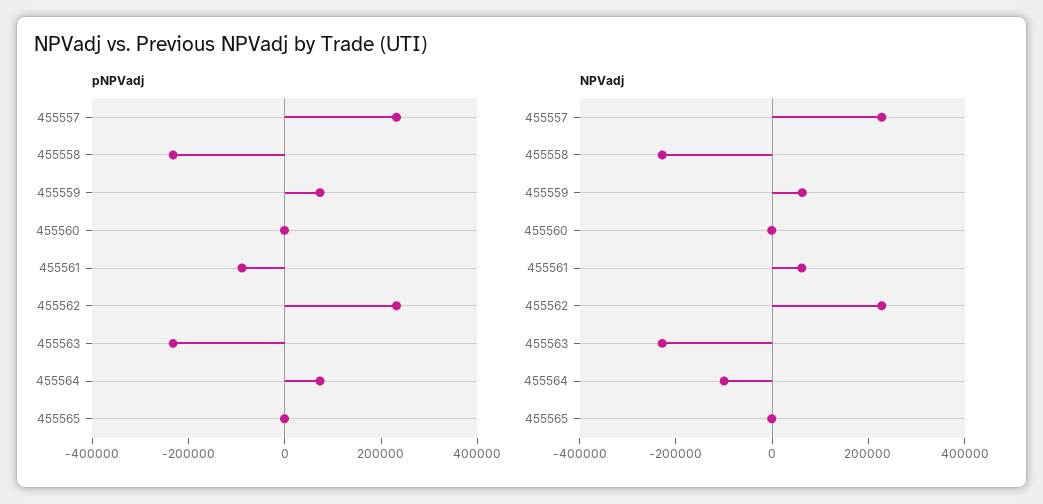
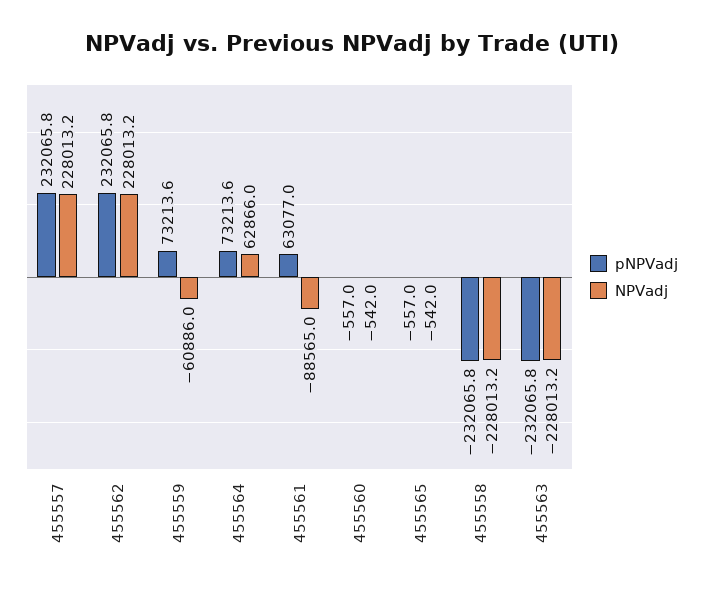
  {
    "pNPVadj": {
      "455557": 232065.8,
      "455558": -232065.8,
      "455559": 73213.6,
      "455560": -557,
-     "455561": -100000,
+     "455561": 63077,
      "455562": 232065.8,
      "455563": -232065.8,
      "455564": 73213.6,
      "455565": -557
    },
    "NPVadj": {
      "455557": 228013.2,
      "455558": -228013.2,
-     "455559": 50000,
+     "455559": -60886,
      "455560": -542,
-     "455561": 50000,
+     "455561": -88565,
      "455562": 228013.2,
      "455563": -228013.2,
-     "455564": -100000,
+     "455564": 62866,
      "455565": -542
    }
  }

